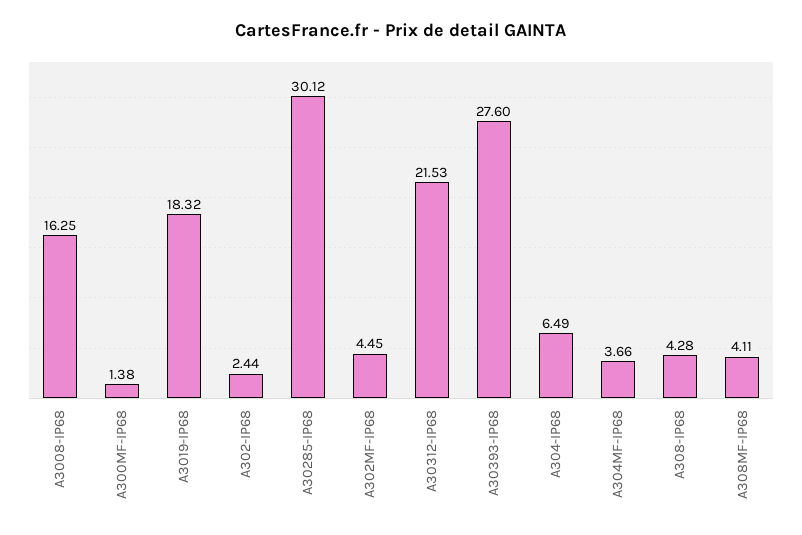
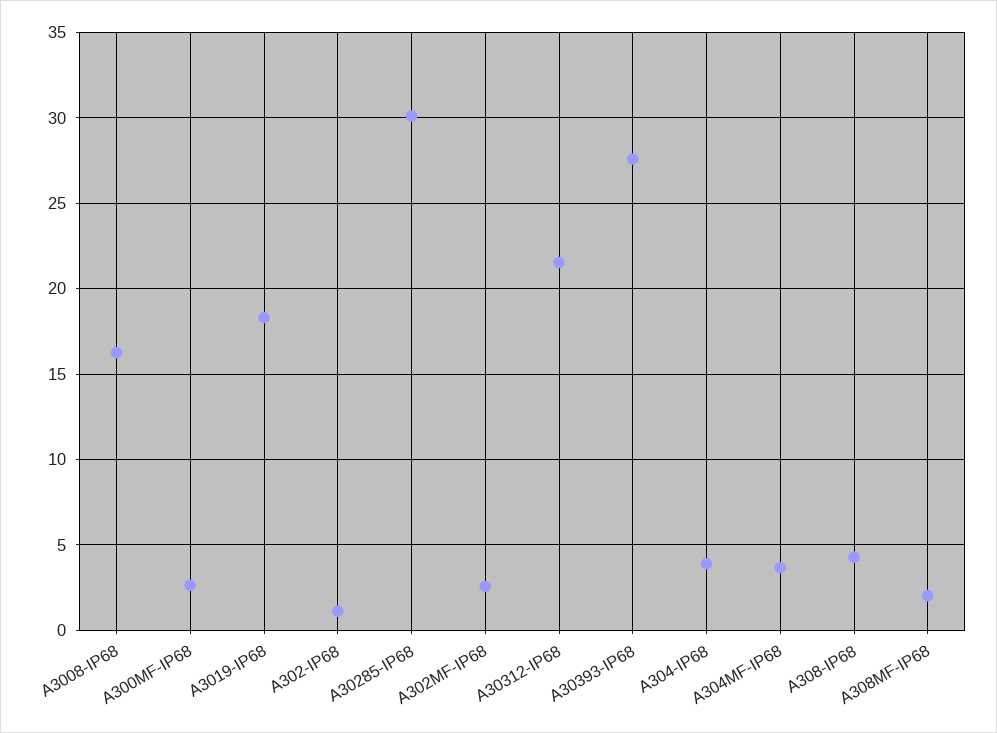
  {
    "A3008-IP68": 16.25,
-   "A300MF-IP68": 1.38,
+   "A300MF-IP68": 2.5,
    "A3019-IP68": 18.32,
-   "A302-IP68": 2.44,
+   "A302-IP68": 1,
    "A30285-IP68": 30.12,
-   "A302MF-IP68": 4.45,
+   "A302MF-IP68": 2.5,
    "A30312-IP68": 21.53,
    "A30393-IP68": 27.6,
-   "A304-IP68": 6.49,
+   "A304-IP68": 4,
    "A304MF-IP68": 3.66,
    "A308-IP68": 4.28,
-   "A308MF-IP68": 4.11
+   "A308MF-IP68": 2
  }

